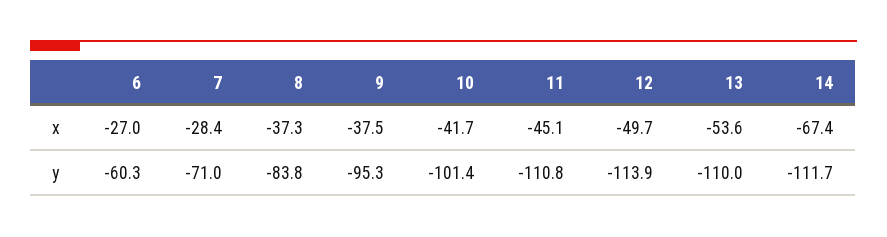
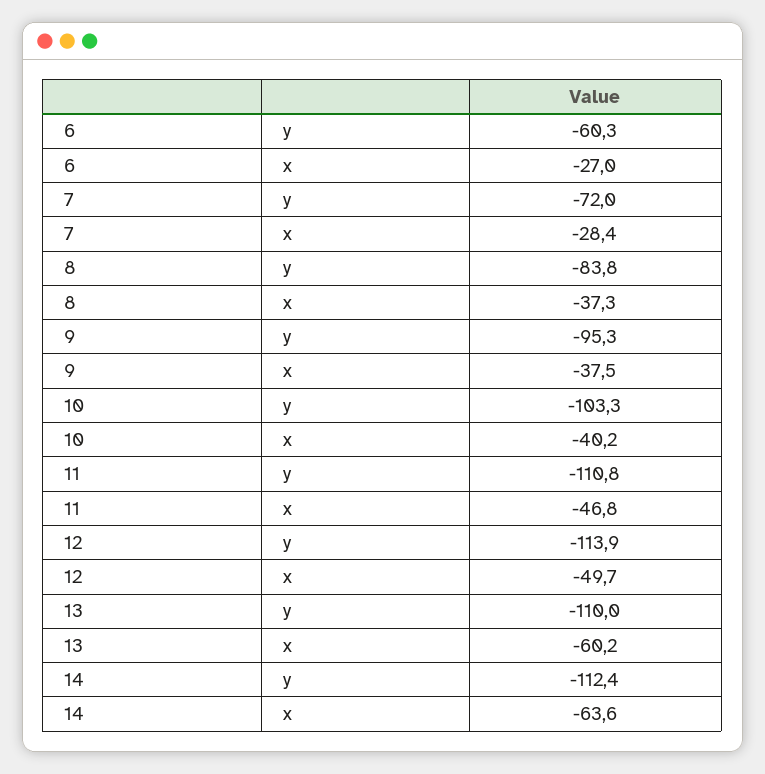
  {
    "6": {
      "x": -27,
      "y": -60.3
    },
    "7": {
      "x": -28.4,
-     "y": -71
+     "y": -72
    },
    "8": {
      "x": -37.3,
      "y": -83.8
    },
    "9": {
      "x": -37.5,
      "y": -95.3
    },
    "10": {
-     "x": -41.7,
+     "x": -40.2,
-     "y": -101.4
+     "y": -103.3
    },
    "11": {
-     "x": -45.1,
+     "x": -46.8,
      "y": -110.8
    },
    "12": {
      "x": -49.7,
      "y": -113.9
    },
    "13": {
-     "x": -53.6,
+     "x": -60.2,
      "y": -110
    },
    "14": {
-     "x": -67.4,
+     "x": -63.6,
-     "y": -111.7
+     "y": -112.4
    }
  }

